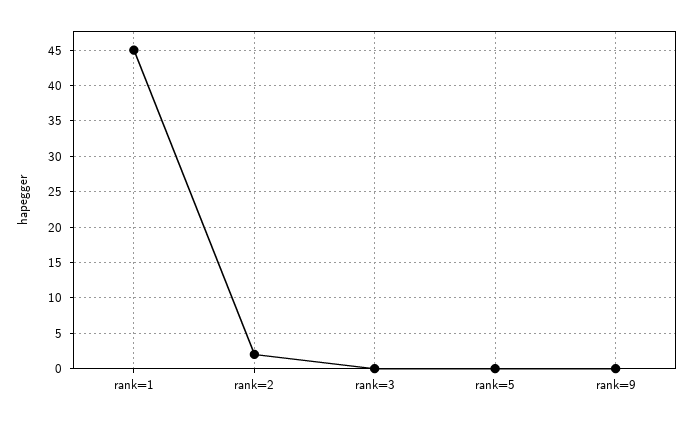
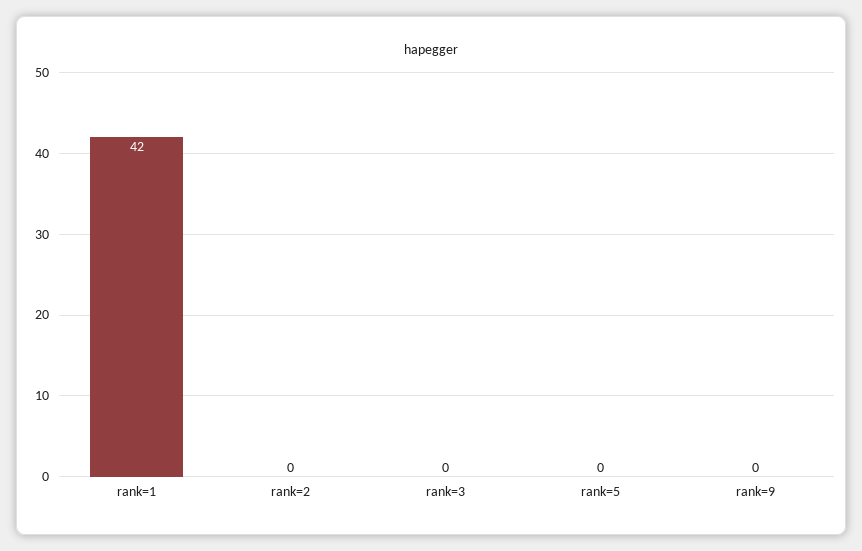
  {
-   "rank=1": 45,
+   "rank=1": 42,
-   "rank=2": 2,
+   "rank=2": 0,
    "rank=3": 0,
    "rank=5": 0,
    "rank=9": 0
  }

